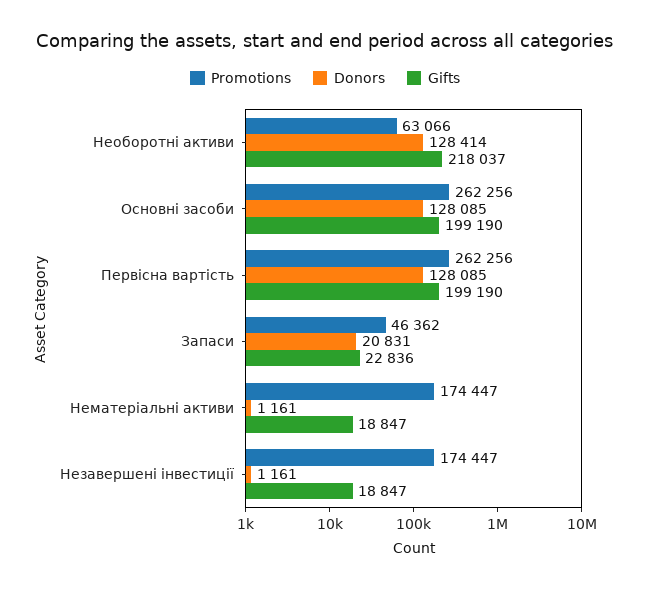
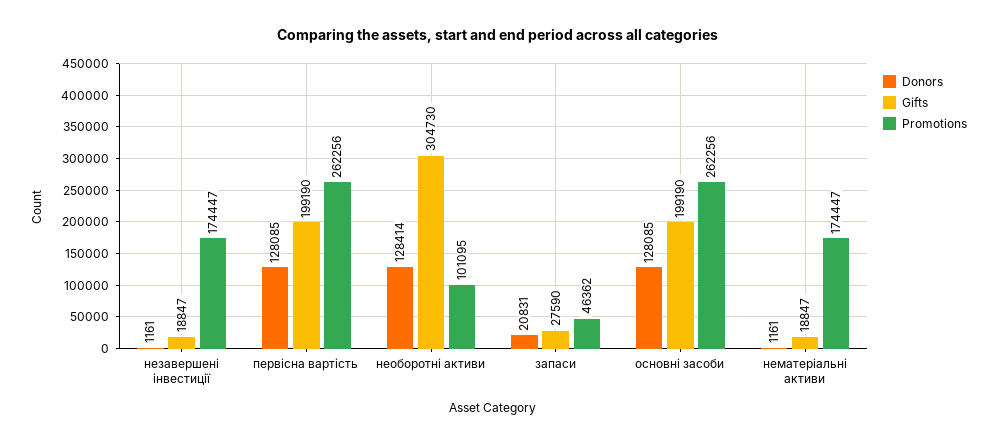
  {
    "Promotions": {
-     "Необоротні активи": 63066,
+     "Необоротні активи": 101095,
      "Основні засоби": 262256,
      "Первісна вартість": 262256,
      "Запаси": 46362,
      "Нематеріальні активи": 174447,
      "Незавершені інвестиції": 174447
    },
    "Donors": {
      "Необоротні активи": 128414,
      "Основні засоби": 128085,
      "Первісна вартість": 128085,
      "Запаси": 20831,
      "Нематеріальні активи": 1161,
      "Незавершені інвестиції": 1161
    },
    "Gifts": {
-     "Необоротні активи": 218037,
+     "Необоротні активи": 304730,
      "Основні засоби": 199190,
      "Первісна вартість": 199190,
-     "Запаси": 22836,
+     "Запаси": 27590,
      "Нематеріальні активи": 18847,
      "Незавершені інвестиції": 18847
    }
  }

